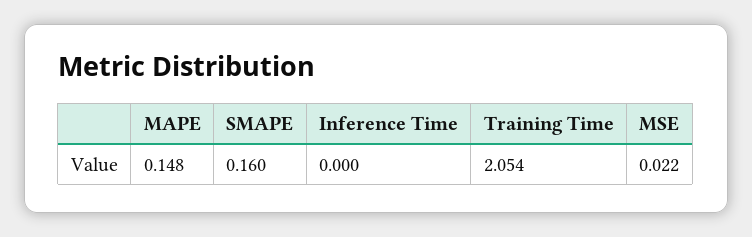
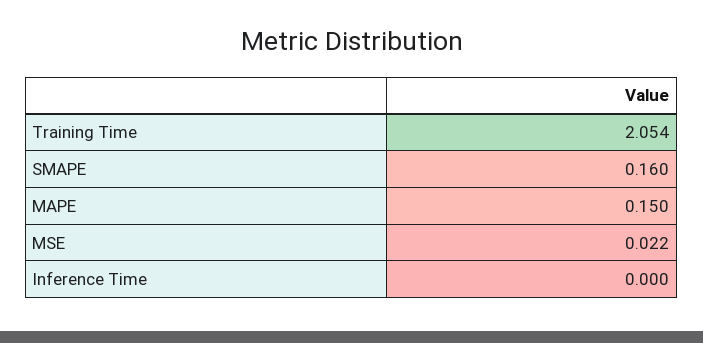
  {
-   "MAPE": 0.148,
+   "MAPE": 0.15,
    "SMAPE": 0.16,
    "Inference Time": 0,
    "Training Time": 2.054,
    "MSE": 0.022
  }

